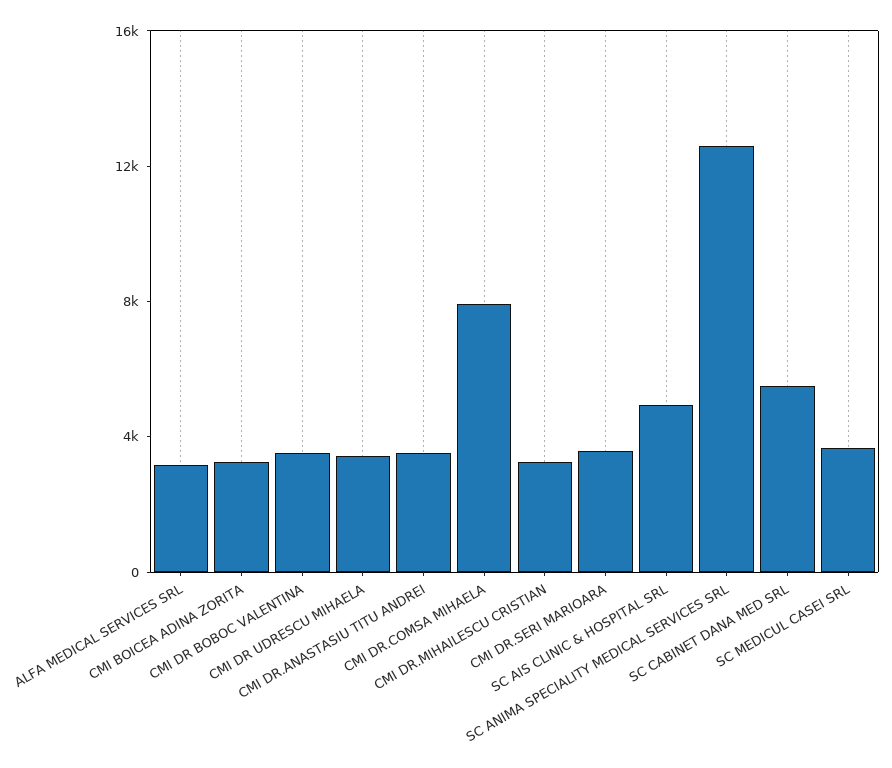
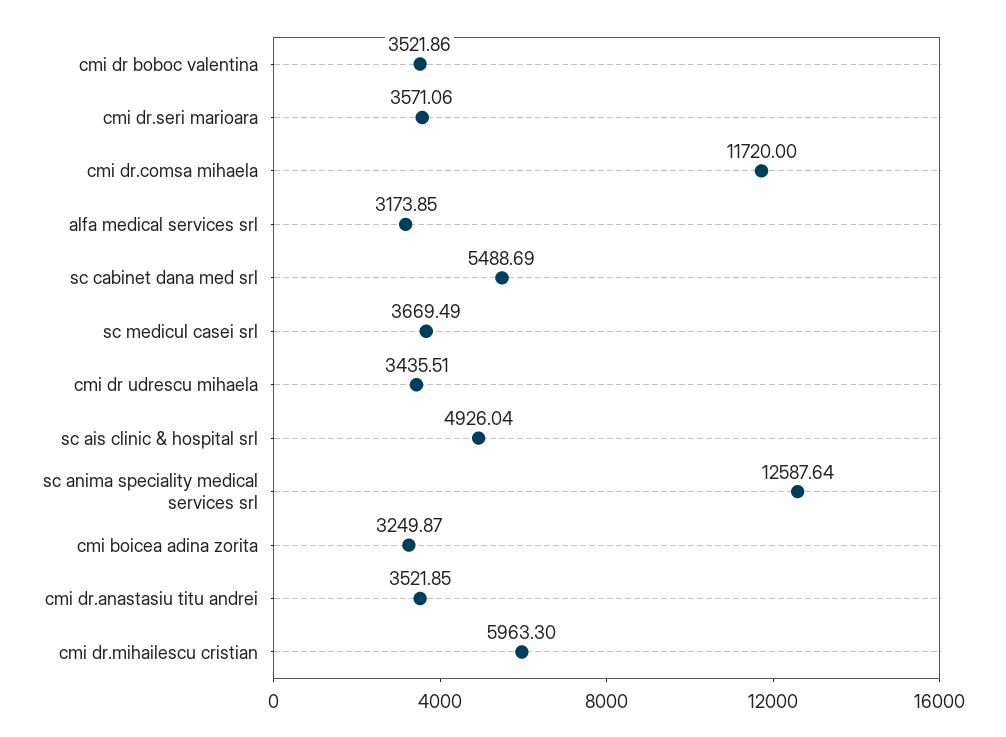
  {
    "ALFA MEDICAL SERVICES SRL": 3173.85,
    "CMI BOICEA ADINA ZORITA": 3249.87,
    "CMI DR BOBOC VALENTINA": 3521.86,
    "CMI DR UDRESCU MIHAELA": 3435.51,
    "CMI DR.ANASTASIU TITU ANDREI": 3521.85,
-   "CMI DR.COMSA MIHAELA": 8000,
+   "CMI DR.COMSA MIHAELA": 11720,
-   "CMI DR.MIHAILESCU CRISTIAN": 3000,
+   "CMI DR.MIHAILESCU CRISTIAN": 5963.3,
    "CMI DR.SERI MARIOARA": 3571.06,
    "SC AIS CLINIC & HOSPITAL SRL": 4926.04,
    "SC ANIMA SPECIALITY MEDICAL SERVICES SRL": 12587.64,
    "SC CABINET DANA MED SRL": 5488.69,
    "SC MEDICUL CASEI SRL": 3669.49
  }

